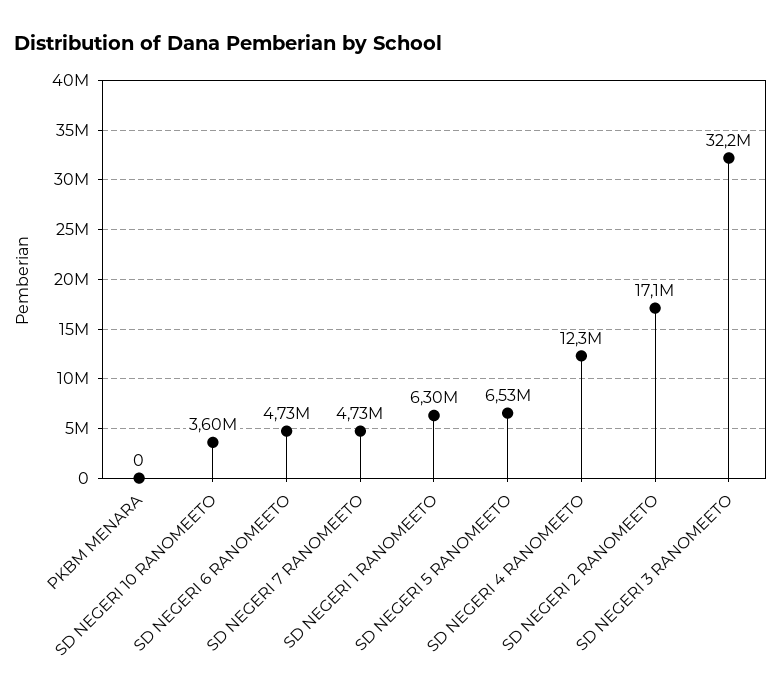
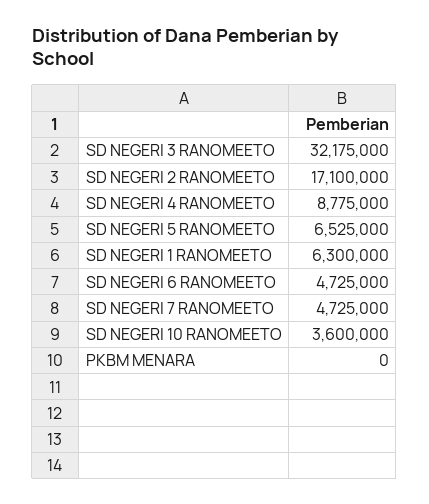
  {
    "PKBM MENARA": 0,
    "SD NEGERI 10 RANOMEETO": 3600000,
    "SD NEGERI 6 RANOMEETO": 4725000,
    "SD NEGERI 7 RANOMEETO": 4725000,
    "SD NEGERI 1 RANOMEETO": 6300000,
    "SD NEGERI 5 RANOMEETO": 6525000,
-   "SD NEGERI 4 RANOMEETO": 12300000,
+   "SD NEGERI 4 RANOMEETO": 8775000,
    "SD NEGERI 2 RANOMEETO": 17100000,
    "SD NEGERI 3 RANOMEETO": 32175000
  }

